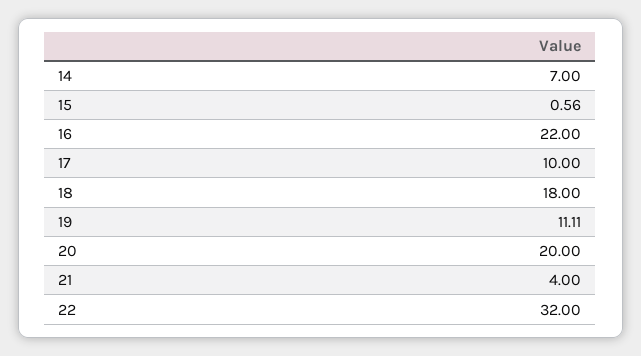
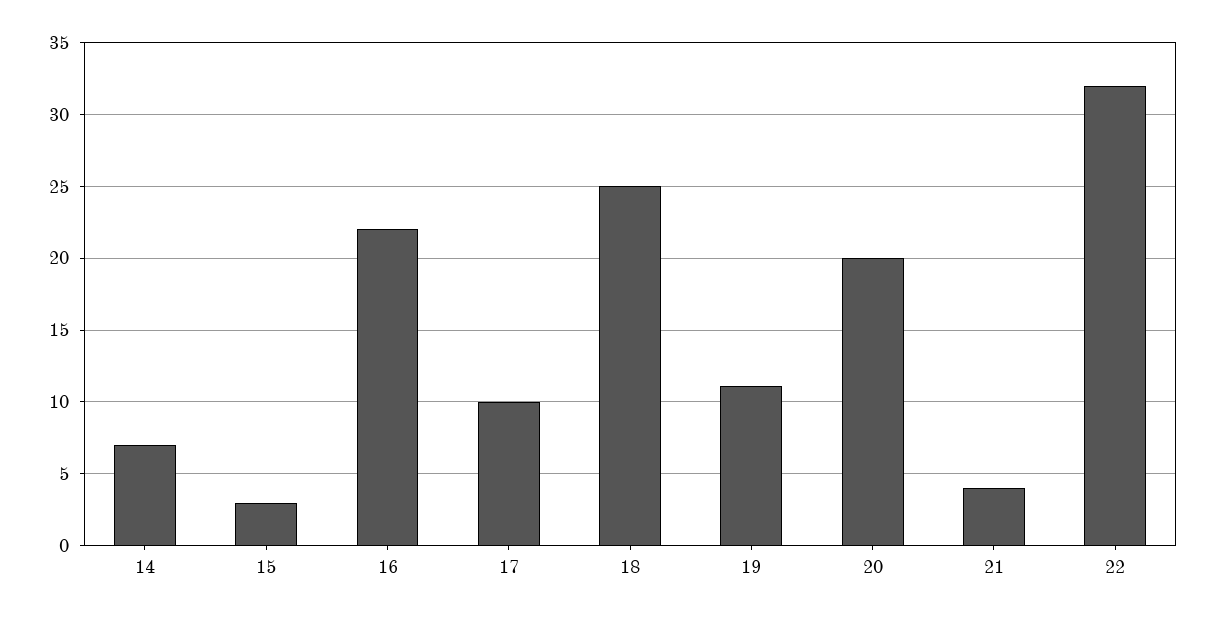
  {
    "14": 7,
-   "15": 0.56,
+   "15": 3,
    "16": 22,
    "17": 10,
-   "18": 18,
+   "18": 25,
    "19": 11.11,
    "20": 20,
    "21": 4,
    "22": 32
  }

